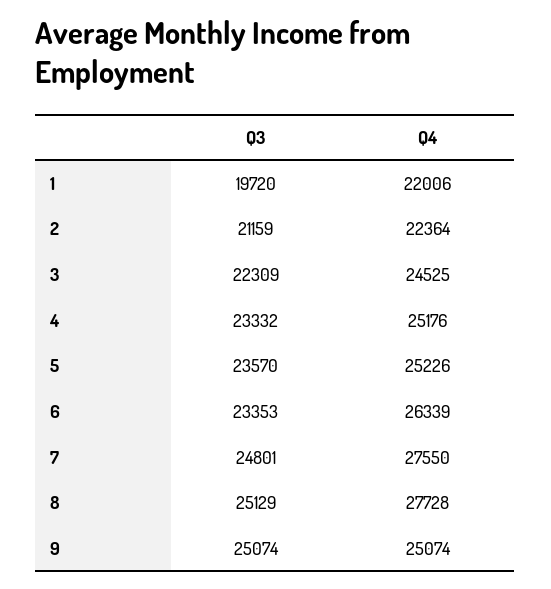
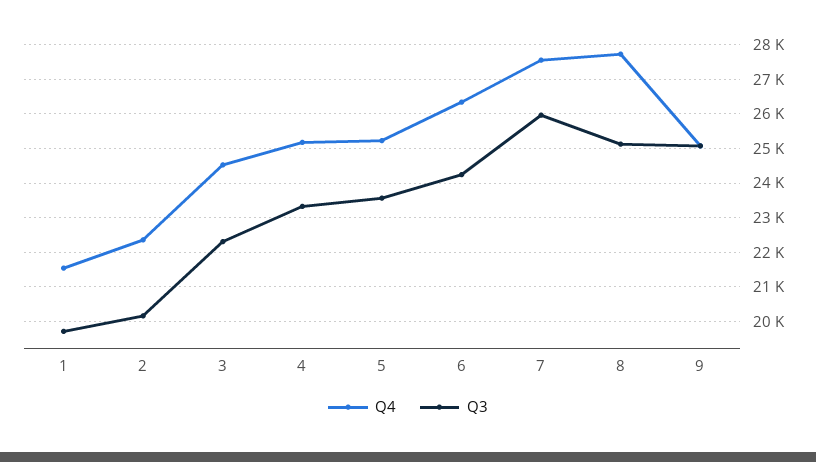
  {
    "Q3": {
      "1": 19720,
-     "2": 21159,
+     "2": 20200,
      "3": 22309,
      "4": 23332,
      "5": 23570,
-     "6": 23353,
+     "6": 24200,
-     "7": 24801,
+     "7": 26000,
      "8": 25129,
      "9": 25074
    },
    "Q4": {
-     "1": 22006,
+     "1": 21600,
      "2": 22364,
      "3": 24525,
      "4": 25176,
      "5": 25226,
      "6": 26339,
      "7": 27550,
      "8": 27728,
      "9": 25074
    }
  }

